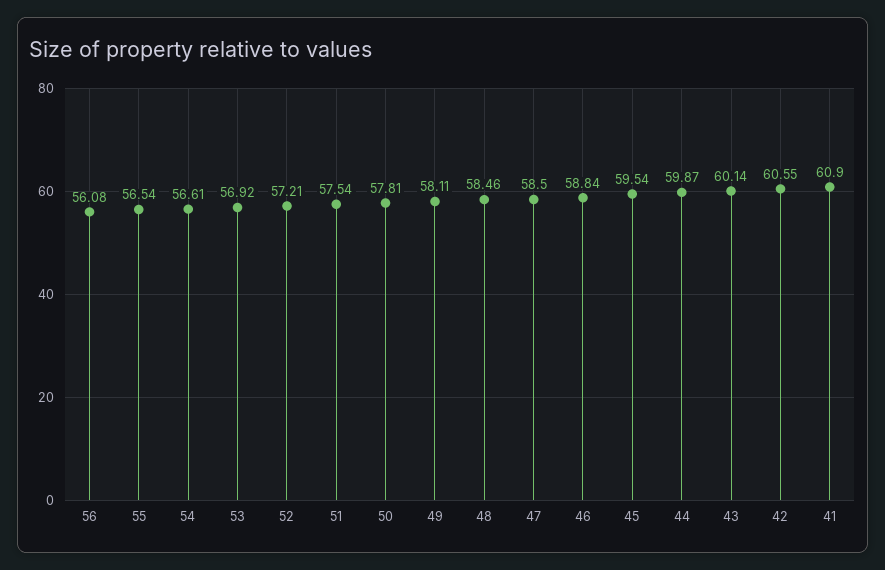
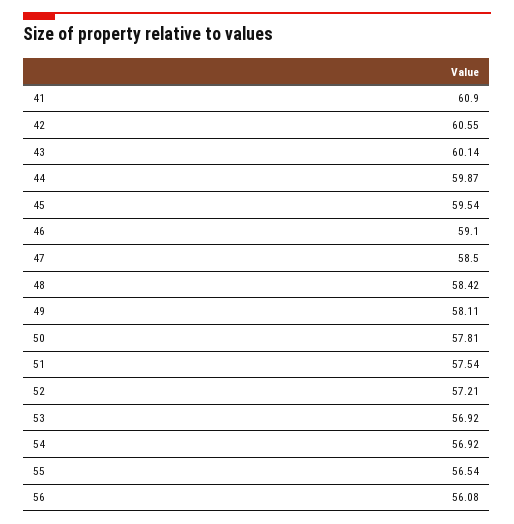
  {
    "56": 56.08,
    "55": 56.54,
-   "54": 56.61,
+   "54": 56.92,
    "53": 56.92,
    "52": 57.21,
    "51": 57.54,
    "50": 57.81,
    "49": 58.11,
-   "48": 58.46,
+   "48": 58.42,
    "47": 58.5,
-   "46": 58.84,
+   "46": 59.1,
    "45": 59.54,
    "44": 59.87,
    "43": 60.14,
    "42": 60.55,
    "41": 60.9
  }

